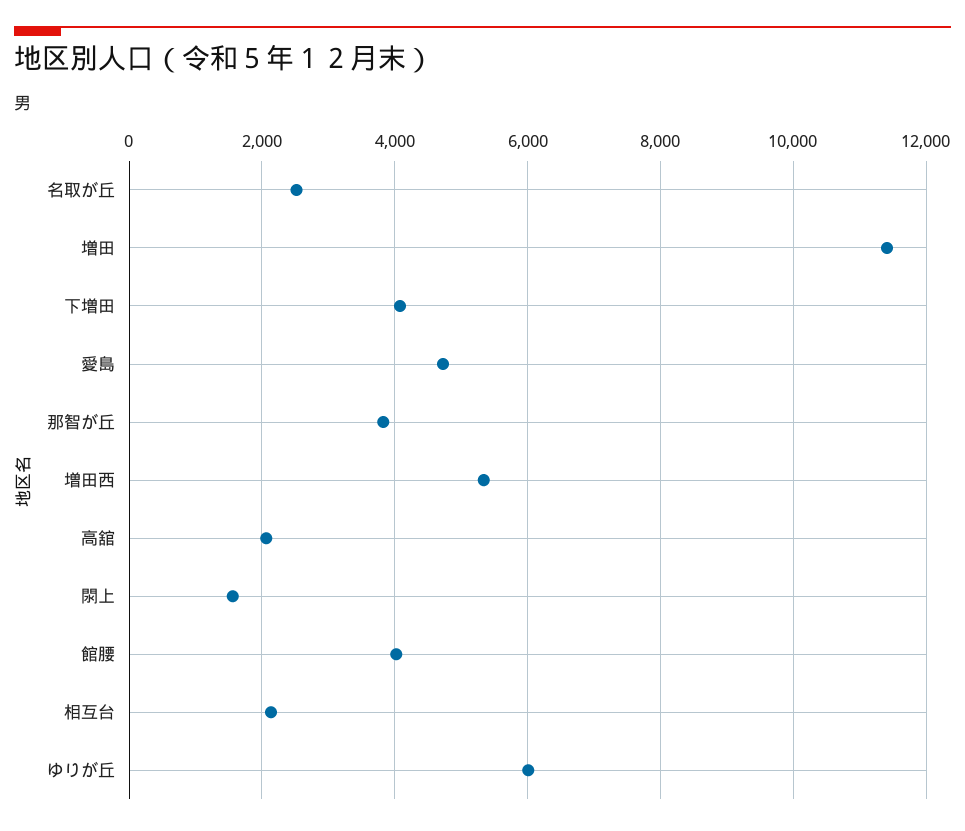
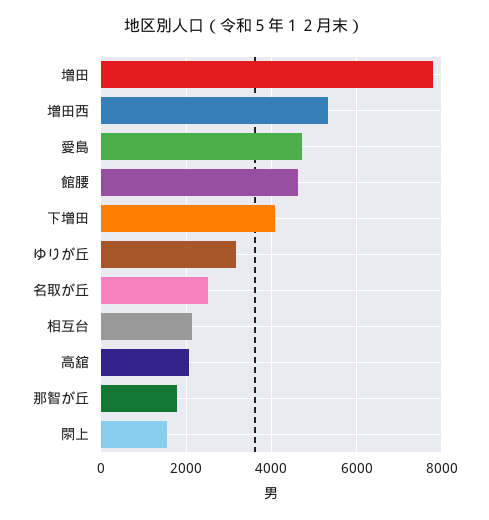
  {
    "名取が丘": 2600,
-   "増田": 11400,
+   "増田": 7800,
    "下増田": 4000,
    "愛島": 4800,
-   "那智が丘": 3800,
+   "那智が丘": 1800,
    "増田西": 5400,
    "高舘": 2000,
    "閖上": 1600,
-   "館腰": 4000,
+   "館腰": 4600,
    "相互台": 2200,
-   "ゆりが丘": 6000
+   "ゆりが丘": 3200
  }

